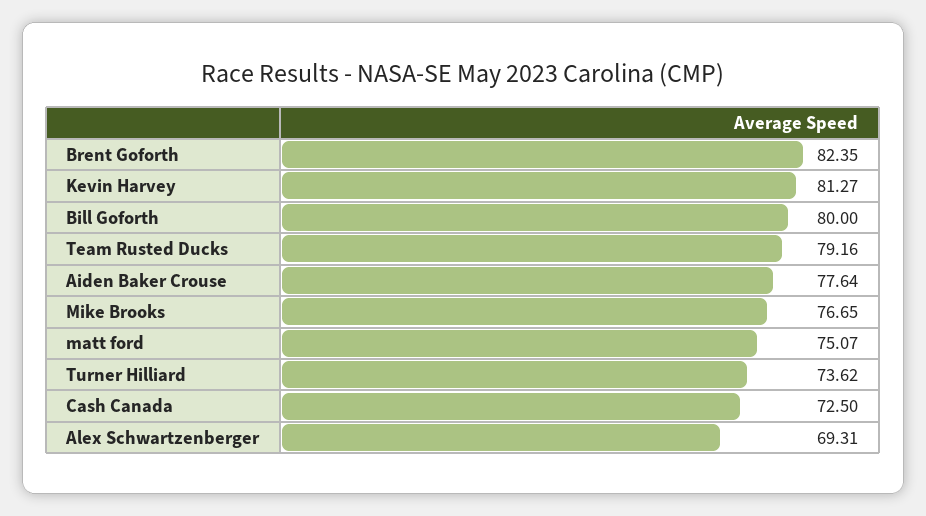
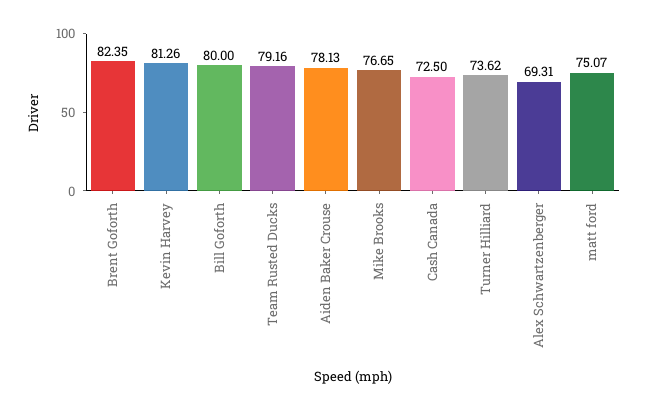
  {
    "Brent Goforth": 82.35,
-   "Kevin Harvey": 81.27,
+   "Kevin Harvey": 81.26,
    "Bill Goforth": 80,
    "Team Rusted Ducks": 79.16,
-   "Aiden Baker Crouse": 77.64,
+   "Aiden Baker Crouse": 78.13,
    "Mike Brooks": 76.65,
    "matt ford": 75.07,
    "Turner Hilliard": 73.62,
    "Cash Canada": 72.5,
    "Alex Schwartzenberger": 69.31
  }

